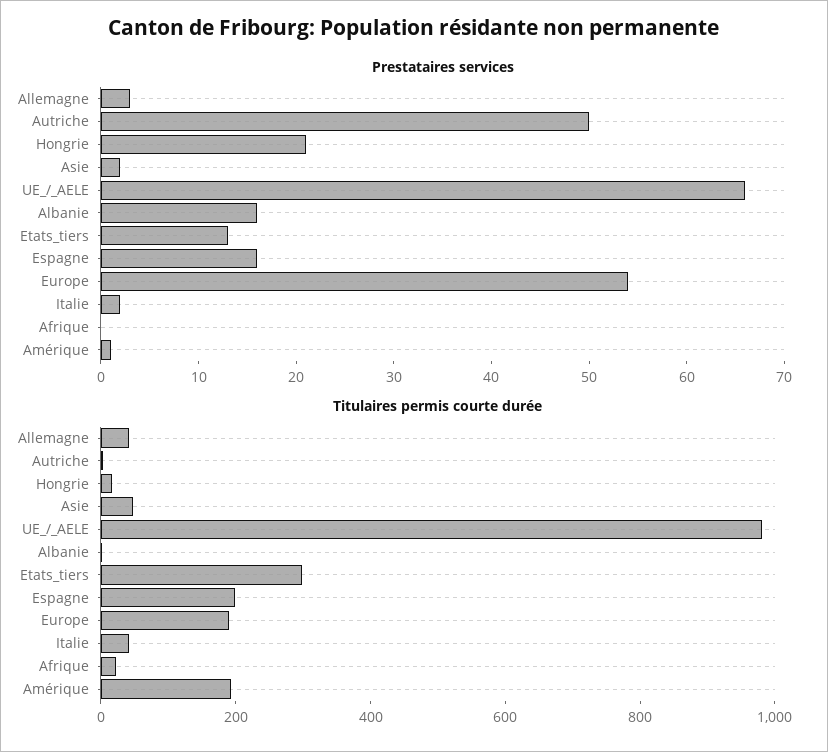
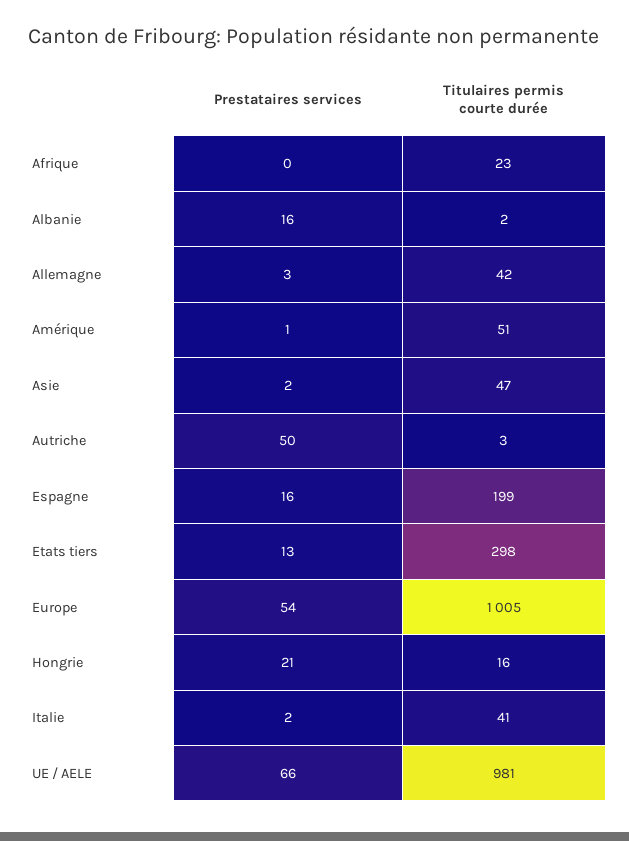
  {
    "Prestataires services": {
      "Allemagne": 3,
      "Autriche": 50,
      "Hongrie": 21,
      "Asie": 2,
      "UE_/_AELE": 66,
      "Albanie": 16,
      "Etats_tiers": 13,
      "Espagne": 16,
      "Europe": 54,
      "Italie": 2,
      "Afrique": 0,
      "Amérique": 1
    },
    "Titulaires permis courte durée": {
      "Allemagne": 42,
      "Autriche": 3,
      "Hongrie": 16,
      "Asie": 47,
      "UE_/_AELE": 981,
      "Albanie": 2,
      "Etats_tiers": 298,
      "Espagne": 199,
-     "Europe": 200,
+     "Europe": 1005,
      "Italie": 41,
      "Afrique": 23,
-     "Amérique": 200
+     "Amérique": 51
    }
  }

